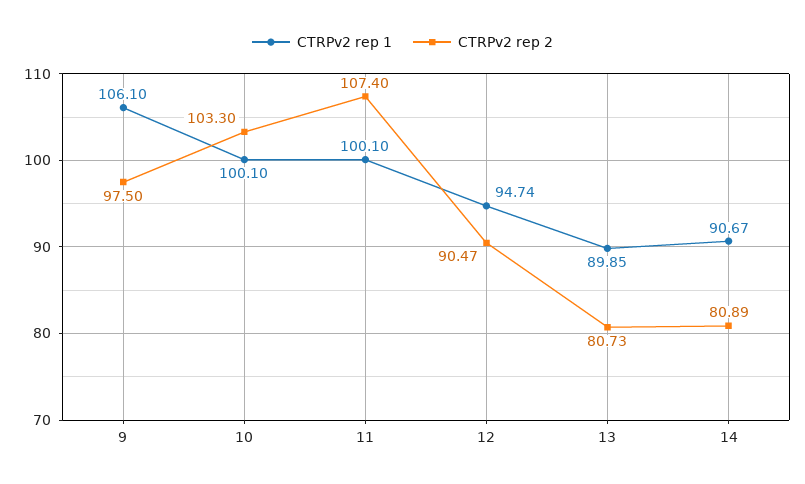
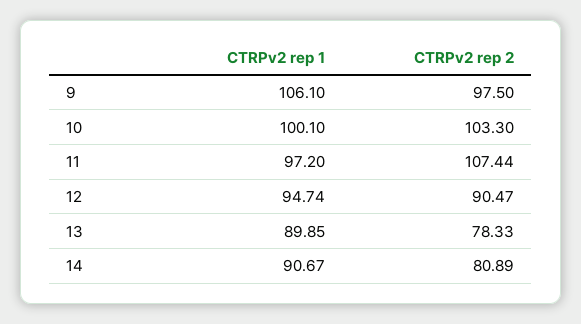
  {
    "CTRPv2 rep 1": {
      "9": 106.1,
      "10": 100.1,
-     "11": 100.1,
+     "11": 97.2,
      "12": 94.74,
      "13": 89.85,
      "14": 90.67
    },
    "CTRPv2 rep 2": {
      "9": 97.5,
      "10": 103.3,
-     "11": 107.4,
+     "11": 107.44,
      "12": 90.47,
-     "13": 80.73,
+     "13": 78.33,
      "14": 80.89
    }
  }

